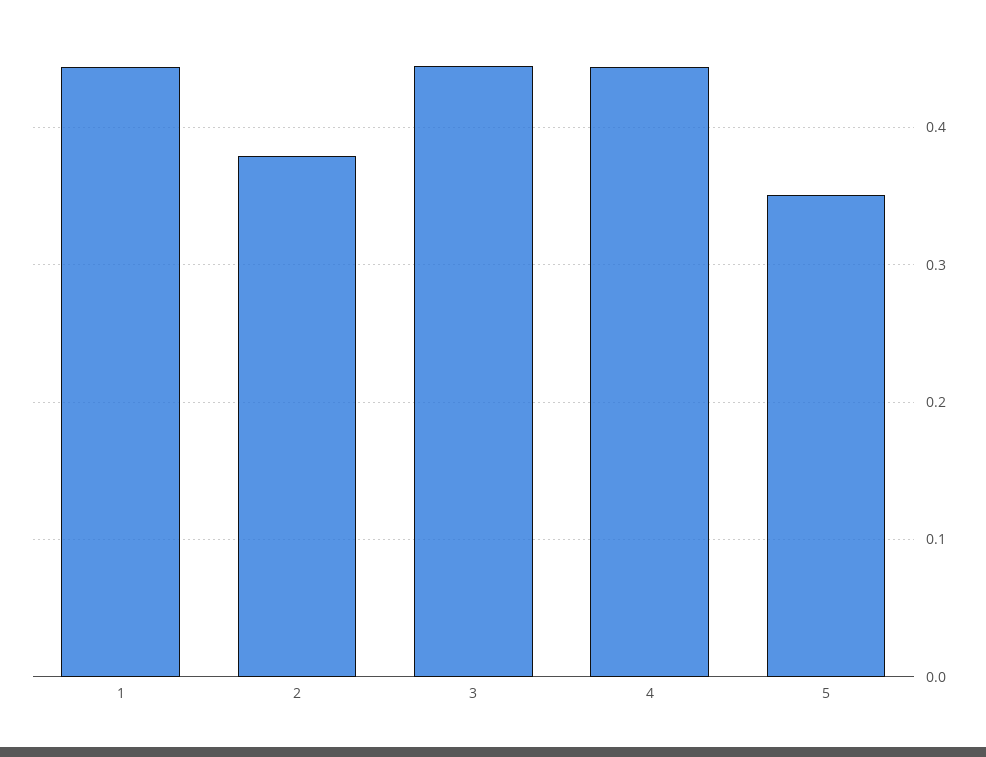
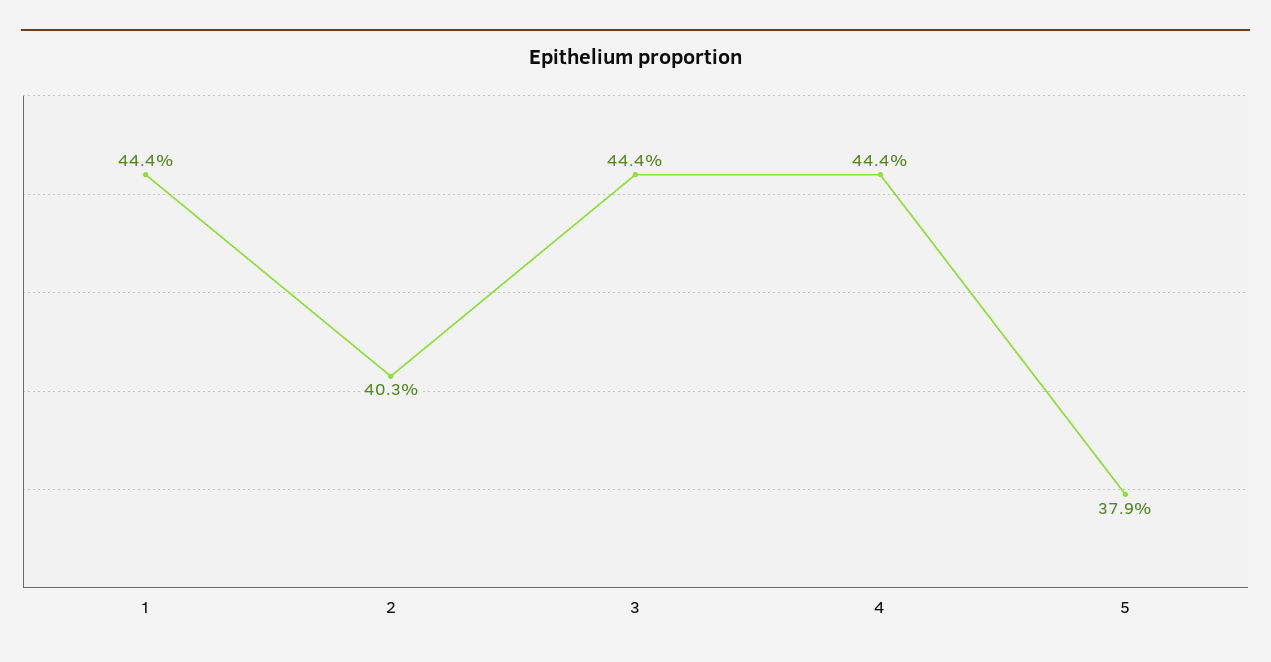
  {
    "1": 0.444,
-   "2": 0.38,
+   "2": 0.403,
    "3": 0.444,
    "4": 0.444,
-   "5": 0.35
+   "5": 0.379
  }

